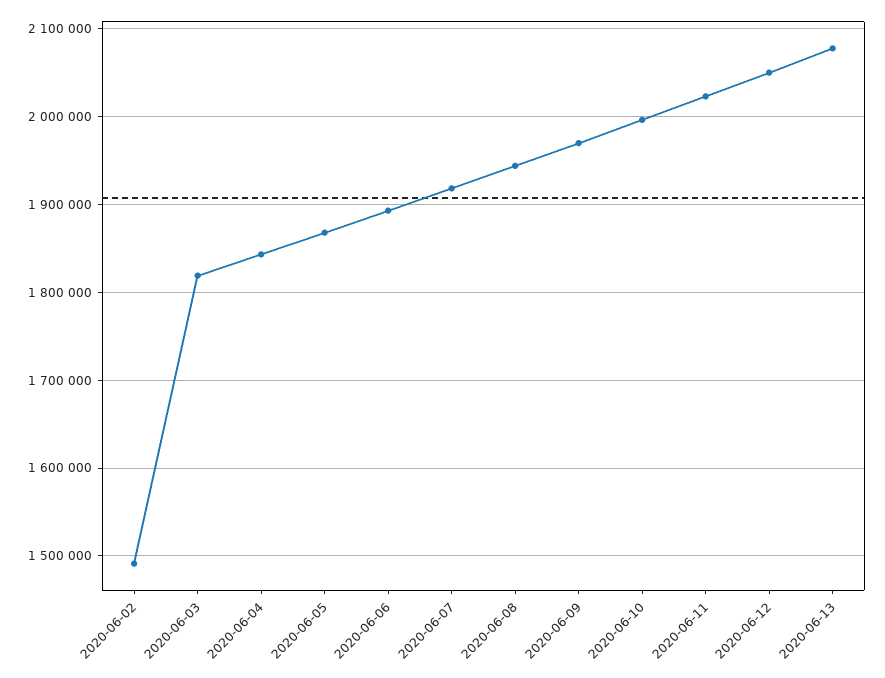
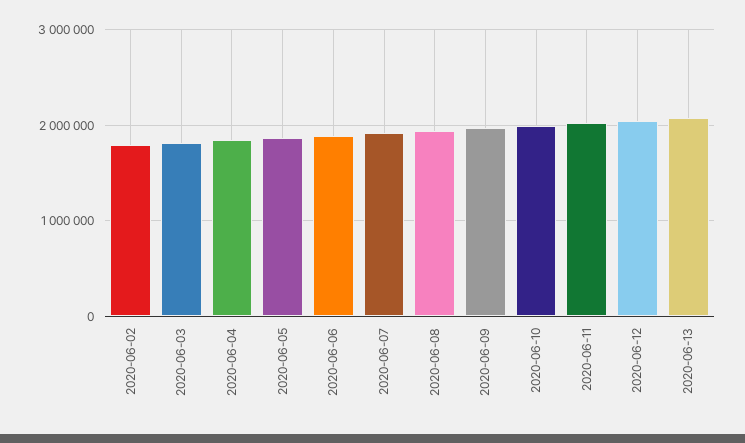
  {
-   "2020-06-02": 1490000,
+   "2020-06-02": 1800000,
    "2020-06-03": 1820000,
    "2020-06-04": 1840000,
    "2020-06-05": 1870000,
    "2020-06-06": 1890000,
    "2020-06-07": 1920000,
    "2020-06-08": 1940000,
    "2020-06-09": 1970000,
    "2020-06-10": 2000000,
    "2020-06-11": 2020000,
    "2020-06-12": 2050000,
    "2020-06-13": 2080000
  }

